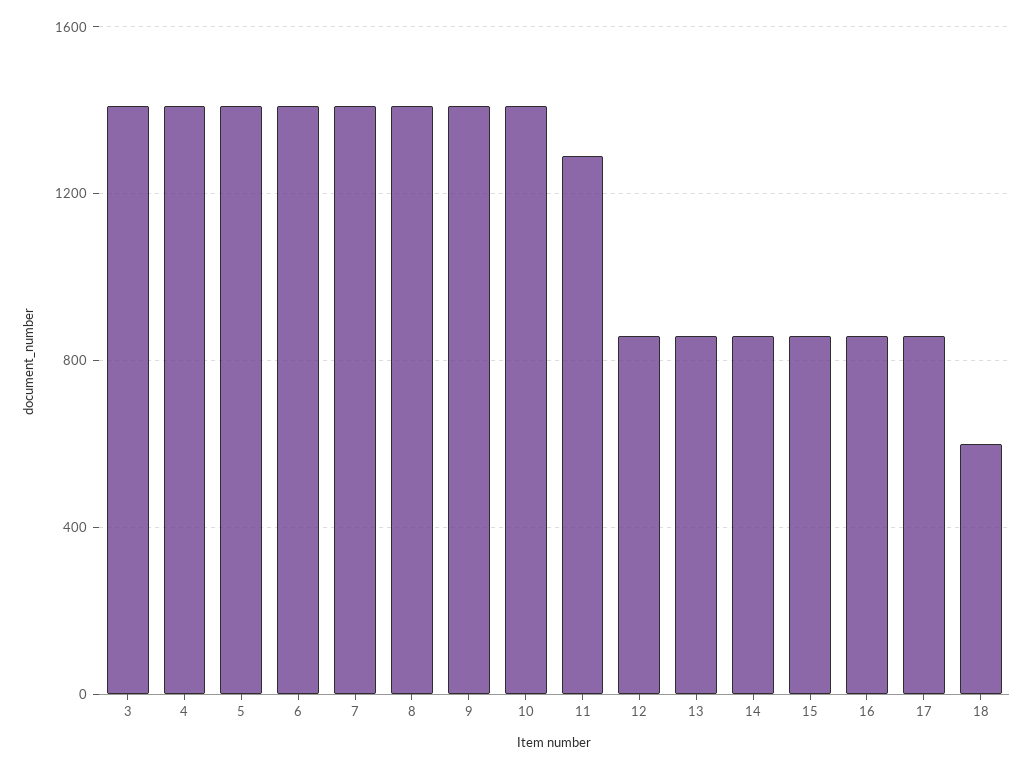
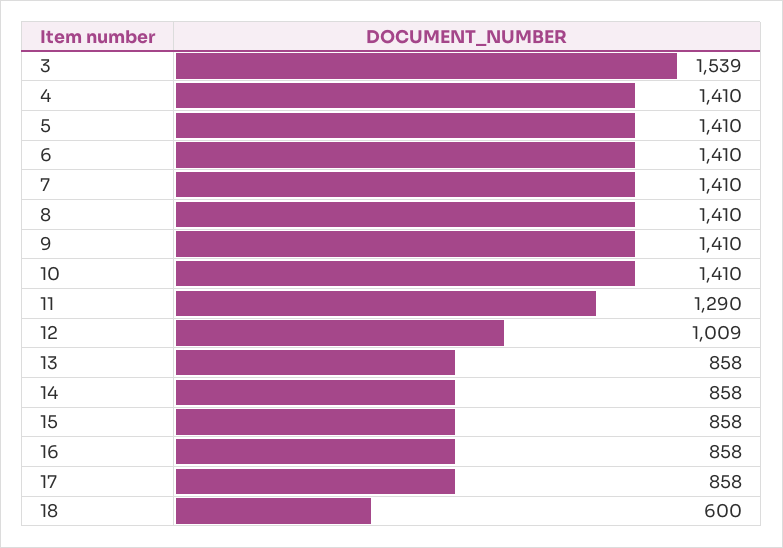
  {
-   "3": 1400,
+   "3": 1539,
    "4": 1410,
    "5": 1410,
    "6": 1410,
    "7": 1410,
    "8": 1410,
    "9": 1410,
    "10": 1410,
    "11": 1290,
-   "12": 850,
+   "12": 1009,
    "13": 858,
    "14": 858,
    "15": 858,
    "16": 858,
    "17": 858,
    "18": 600
  }

